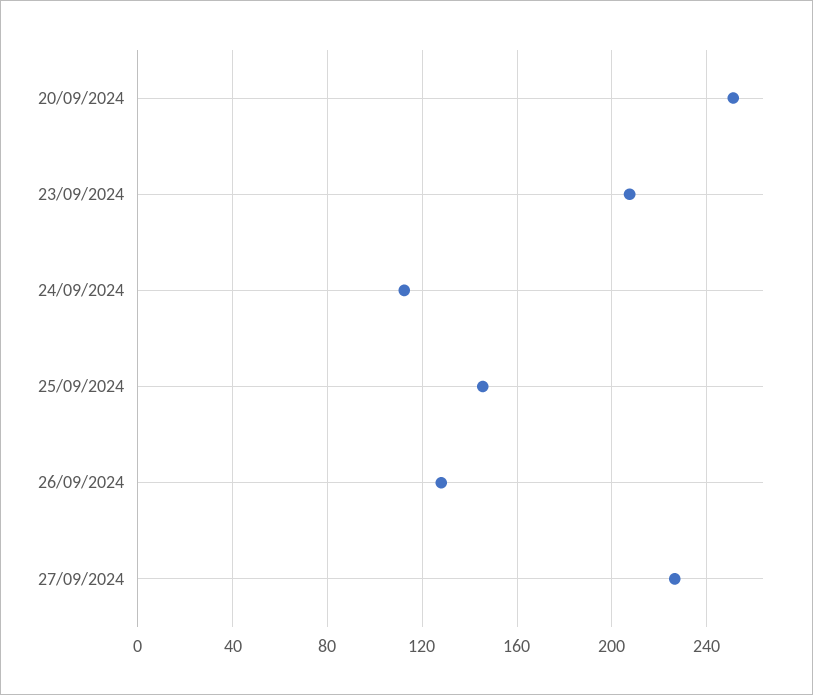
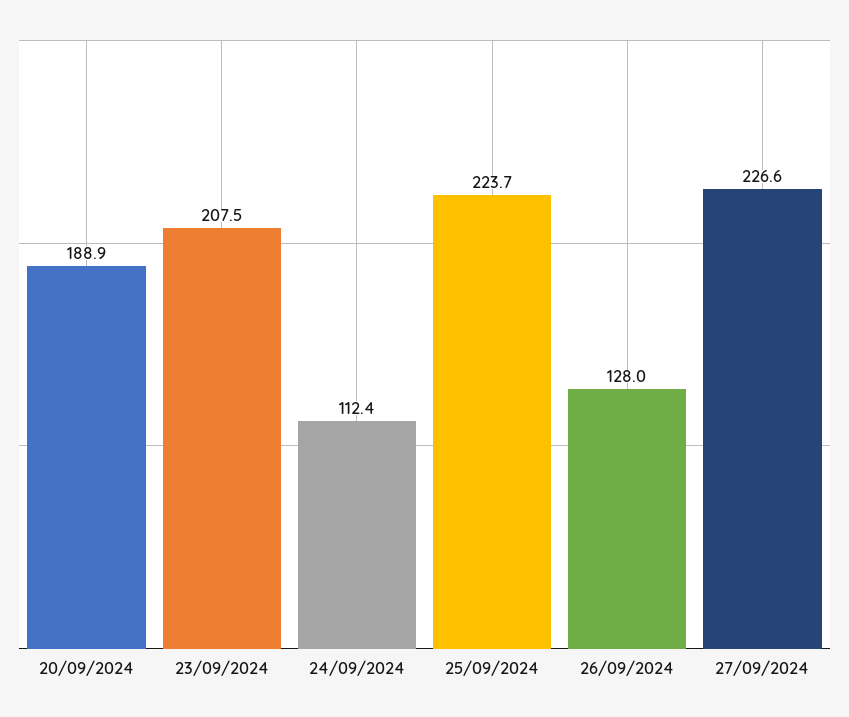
  {
-   "20/09/2024": 250,
+   "20/09/2024": 188.9,
    "23/09/2024": 207.5,
    "24/09/2024": 112.4,
-   "25/09/2024": 145,
+   "25/09/2024": 223.7,
    "26/09/2024": 128,
    "27/09/2024": 226.6
  }

